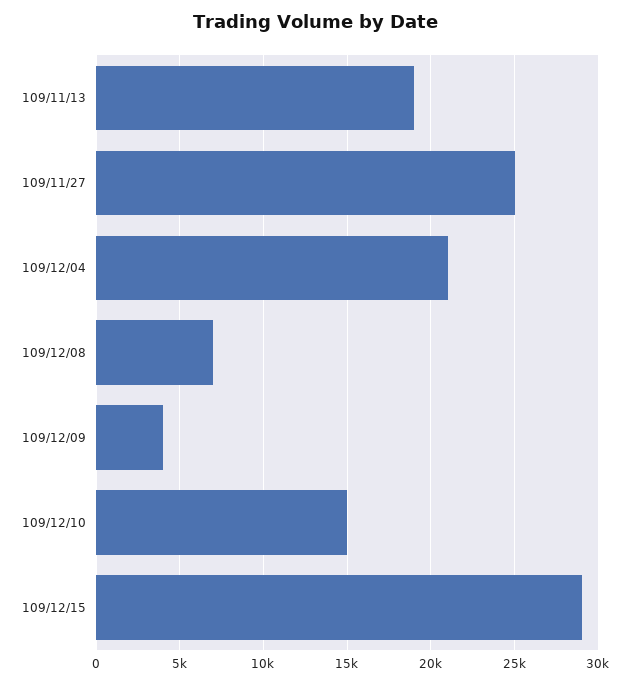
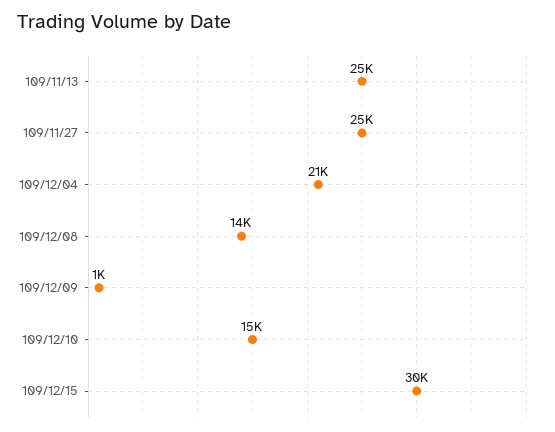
  {
-   "109/11/13": 19000,
+   "109/11/13": 25000,
    "109/11/27": 25000,
    "109/12/04": 21000,
-   "109/12/08": 7000,
+   "109/12/08": 14000,
-   "109/12/09": 4000,
+   "109/12/09": 1000,
    "109/12/10": 15000,
-   "109/12/15": 29000
+   "109/12/15": 30000
  }

